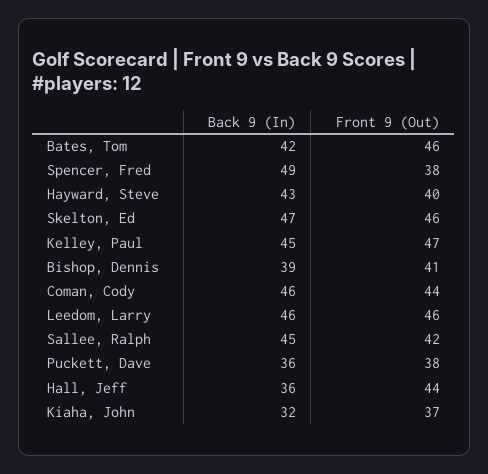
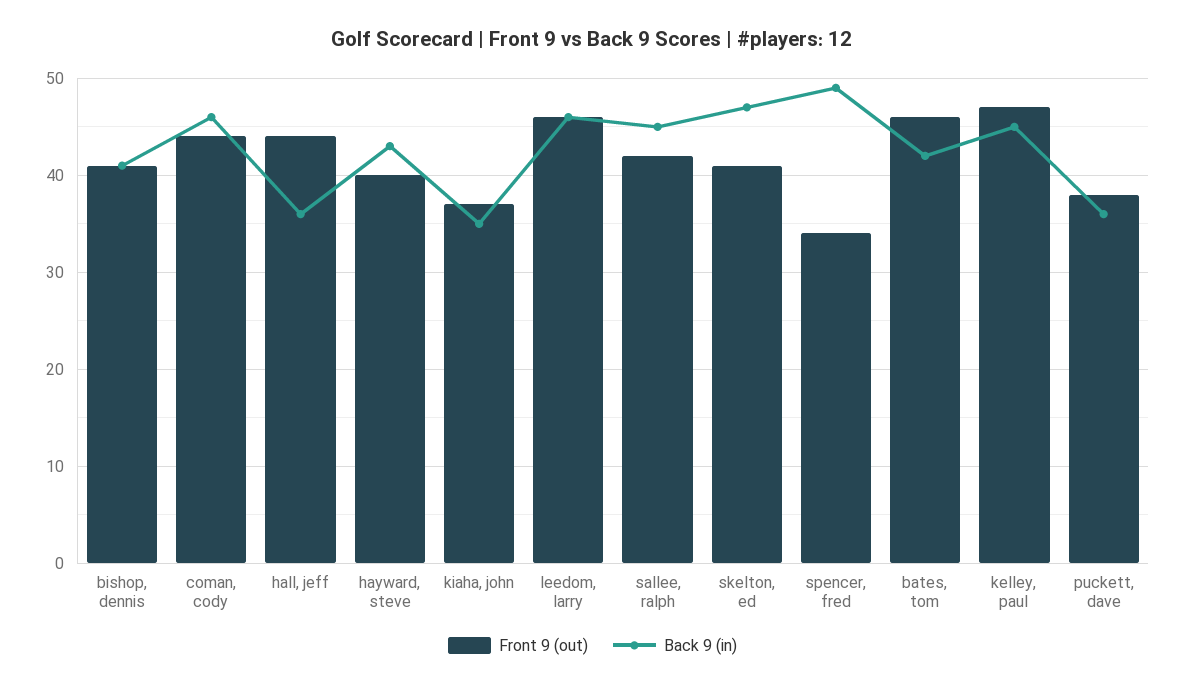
  {
    "Back 9 (In)": {
      "Bates, Tom": 42,
      "Spencer, Fred": 49,
      "Hayward, Steve": 43,
      "Skelton, Ed": 47,
      "Kelley, Paul": 45,
-     "Bishop, Dennis": 39,
+     "Bishop, Dennis": 41,
      "Coman, Cody": 46,
      "Leedom, Larry": 46,
      "Sallee, Ralph": 45,
      "Puckett, Dave": 36,
      "Hall, Jeff": 36,
-     "Kiaha, John": 32
+     "Kiaha, John": 35
    },
    "Front 9 (Out)": {
      "Bates, Tom": 46,
-     "Spencer, Fred": 38,
+     "Spencer, Fred": 34,
      "Hayward, Steve": 40,
-     "Skelton, Ed": 46,
+     "Skelton, Ed": 41,
      "Kelley, Paul": 47,
      "Bishop, Dennis": 41,
      "Coman, Cody": 44,
      "Leedom, Larry": 46,
      "Sallee, Ralph": 42,
      "Puckett, Dave": 38,
      "Hall, Jeff": 44,
      "Kiaha, John": 37
    }
  }

